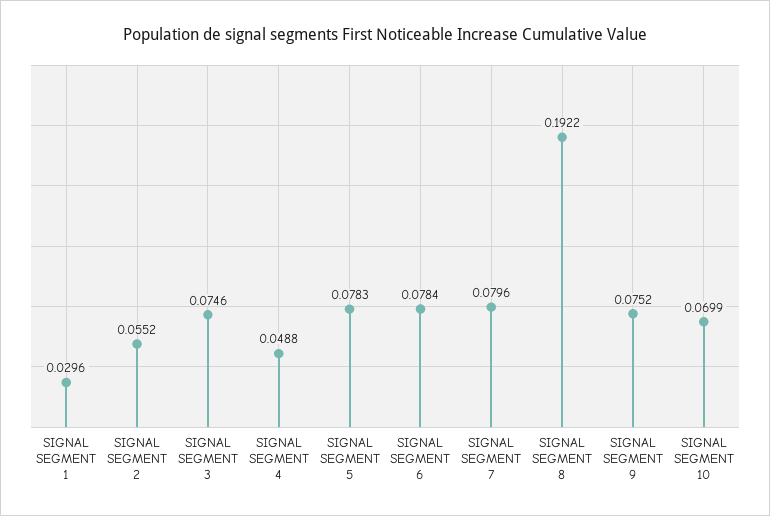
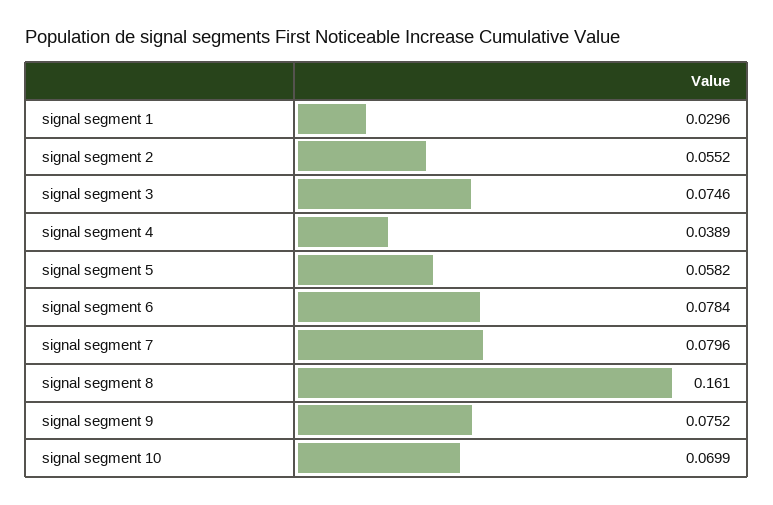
  {
    "SIGNAL SEGMENT 1": 0.0296,
    "SIGNAL SEGMENT 2": 0.0552,
    "SIGNAL SEGMENT 3": 0.0746,
-   "SIGNAL SEGMENT 4": 0.0488,
+   "SIGNAL SEGMENT 4": 0.0389,
-   "SIGNAL SEGMENT 5": 0.0783,
+   "SIGNAL SEGMENT 5": 0.0582,
    "SIGNAL SEGMENT 6": 0.0784,
    "SIGNAL SEGMENT 7": 0.0796,
-   "SIGNAL SEGMENT 8": 0.1922,
+   "SIGNAL SEGMENT 8": 0.161,
    "SIGNAL SEGMENT 9": 0.0752,
    "SIGNAL SEGMENT 10": 0.0699
  }

